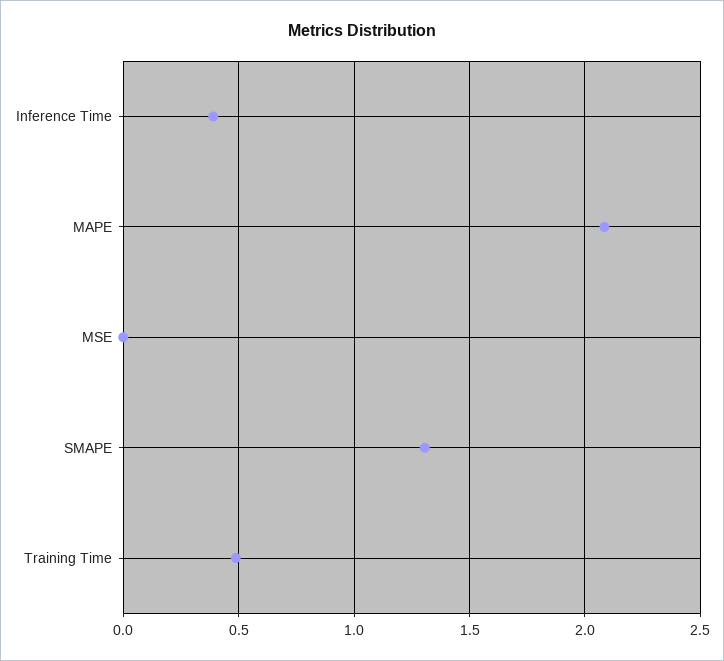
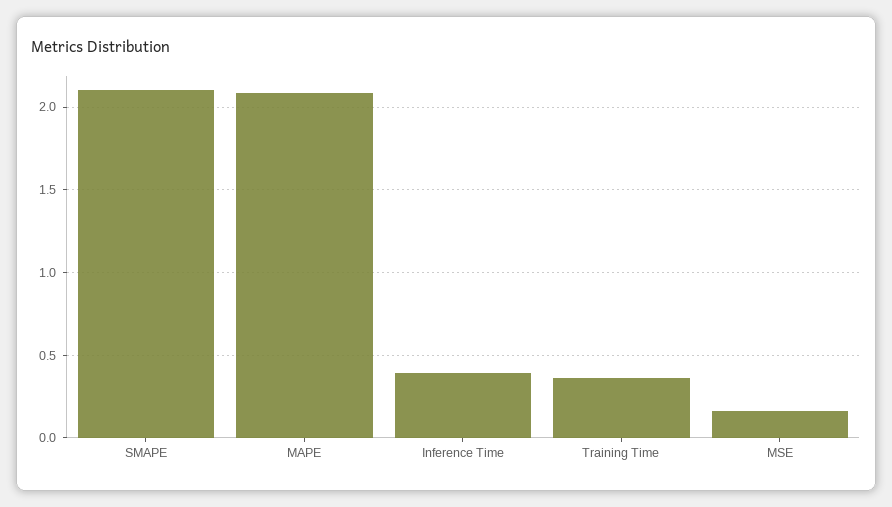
  {
    "Inference Time": 0.4,
    "MAPE": 2.1,
-   "MSE": 0,
+   "MSE": 0.15,
-   "SMAPE": 1.3,
+   "SMAPE": 2.1,
-   "Training Time": 0.5
+   "Training Time": 0.35
  }

